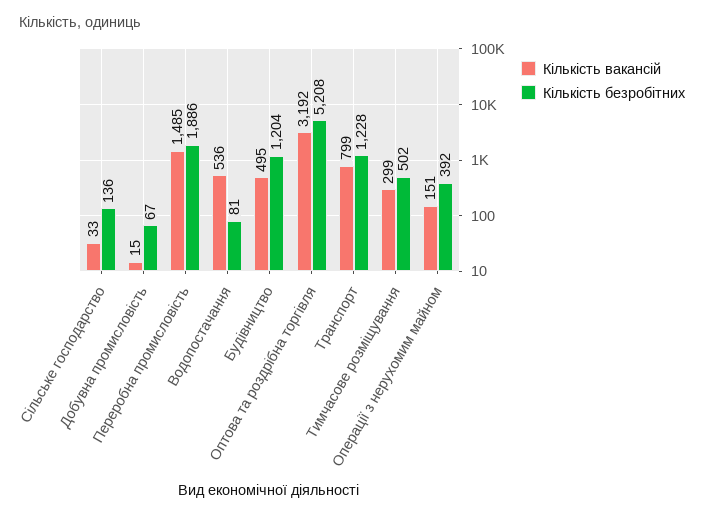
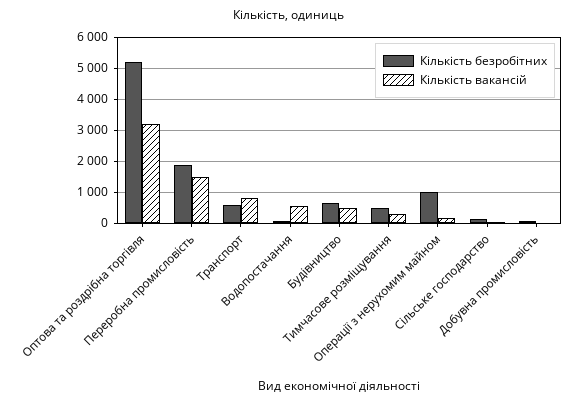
  {
    "Кількість вакансій": {
      "Сільське господарство": 33,
      "Добувна промисловість": 15,
      "Переробна промисловість": 1485,
      "Водопостачання": 536,
      "Будівництво": 495,
      "Оптова та роздрібна торгівля": 3192,
      "Транспорт": 799,
      "Тимчасове розміщування": 299,
      "Операції з нерухомим майном": 151
    },
    "Кількість безробітних": {
      "Сільське господарство": 136,
      "Добувна промисловість": 67,
      "Переробна промисловість": 1886,
      "Водопостачання": 81,
-     "Будівництво": 1204,
+     "Будівництво": 600,
      "Оптова та роздрібна торгівля": 5208,
-     "Транспорт": 1228,
+     "Транспорт": 600,
      "Тимчасове розміщування": 502,
-     "Операції з нерухомим майном": 392
+     "Операції з нерухомим майном": 1000
    }
  }

